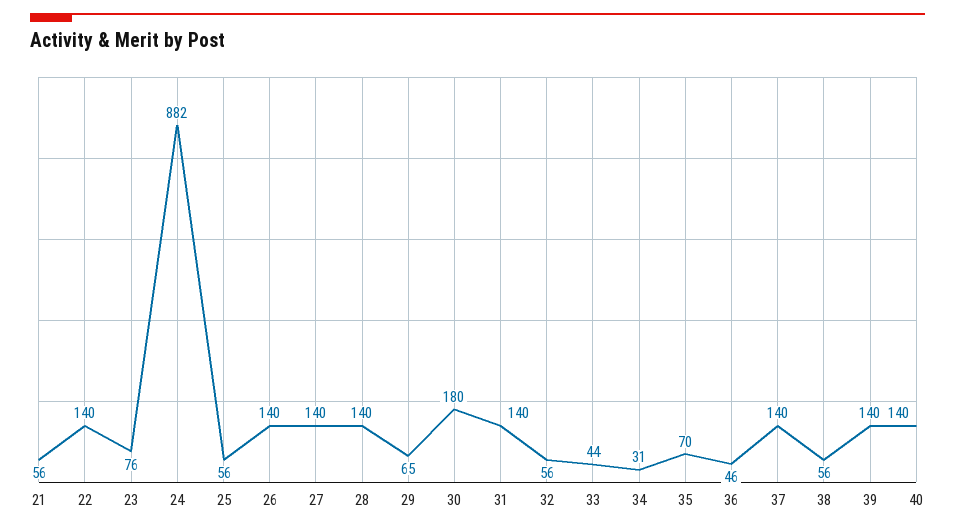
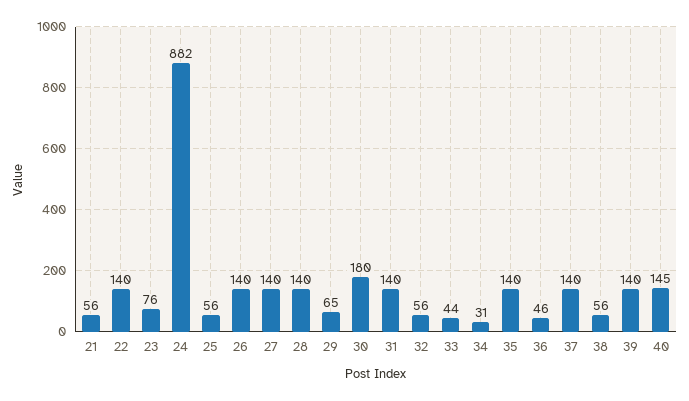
  {
    "21": 56,
    "22": 140,
    "23": 76,
    "24": 882,
    "25": 56,
    "26": 140,
    "27": 140,
    "28": 140,
    "29": 65,
    "30": 180,
    "31": 140,
    "32": 56,
    "33": 44,
    "34": 31,
-   "35": 70,
+   "35": 140,
    "36": 46,
    "37": 140,
    "38": 56,
    "39": 140,
-   "40": 140
+   "40": 145
  }

